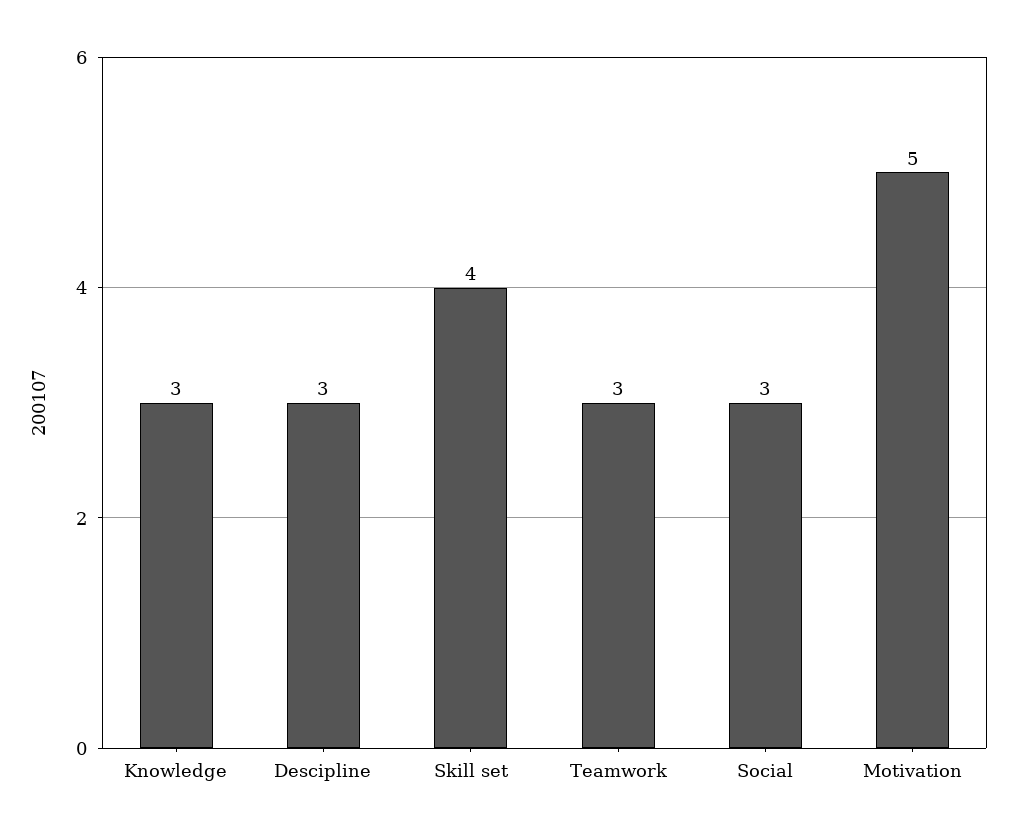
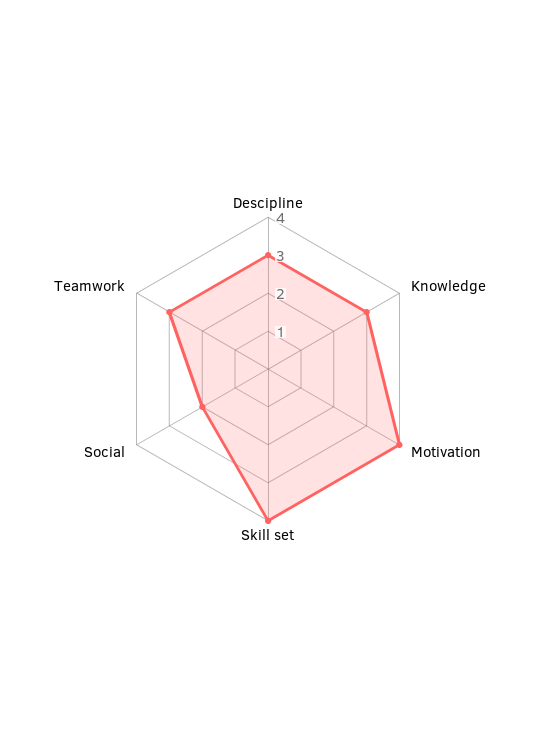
  {
    "Knowledge": 3,
    "Descipline": 3,
    "Skill set": 4,
    "Teamwork": 3,
-   "Social": 3,
+   "Social": 2,
-   "Motivation": 5
+   "Motivation": 4
  }

